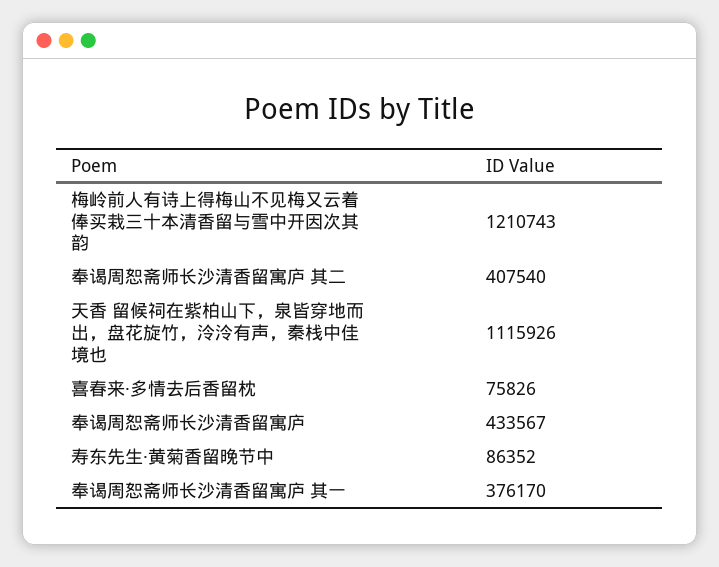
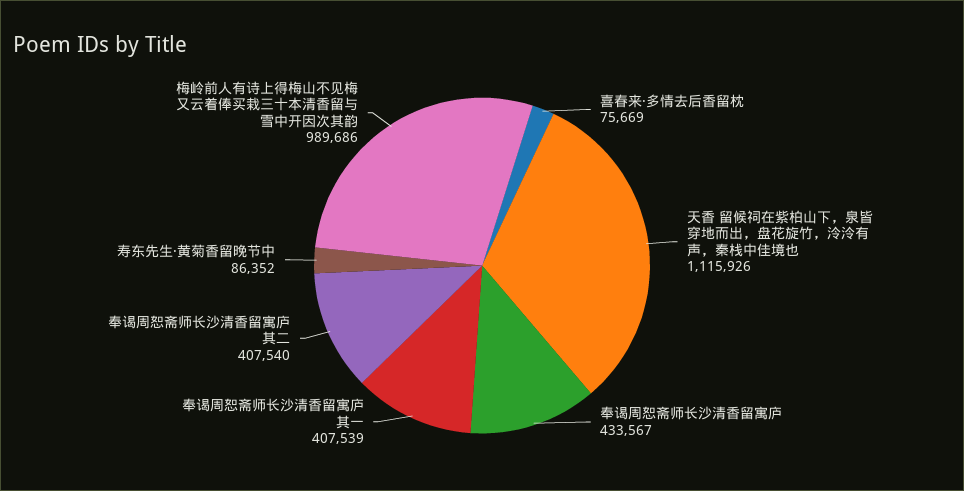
  {
-   "梅岭前人有诗上得梅山不见梅又云着俸买栽三十本清香留与雪中开因次其韵": 1210743,
+   "梅岭前人有诗上得梅山不见梅又云着俸买栽三十本清香留与雪中开因次其韵": 989686,
    "奉谒周恕斋师长沙清香留寓庐 其二": 407540,
    "天香 留候祠在紫柏山下，泉皆穿地而出，盘花旋竹，泠泠有声，秦栈中佳境也": 1115926,
-   "喜春来·多情去后香留枕": 75826,
+   "喜春来·多情去后香留枕": 75669,
    "奉谒周恕斋师长沙清香留寓庐": 433567,
    "寿东先生·黄菊香留晚节中": 86352,
-   "奉谒周恕斋师长沙清香留寓庐 其一": 376170
+   "奉谒周恕斋师长沙清香留寓庐 其一": 407539
  }

